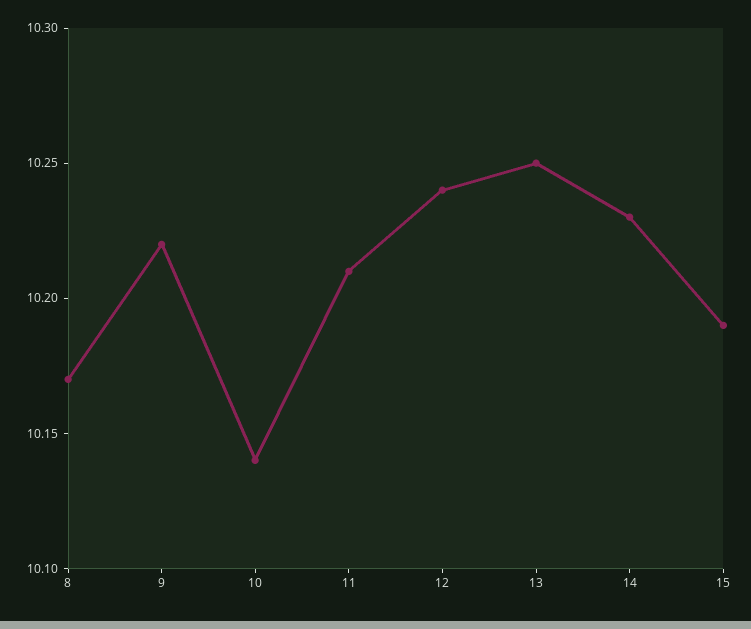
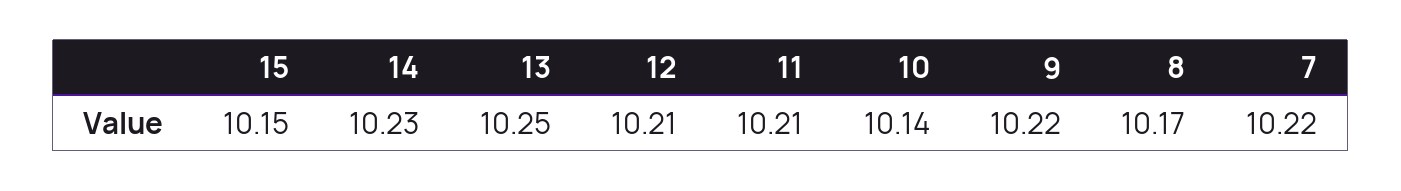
  {
    "8": 10.17,
    "9": 10.22,
    "10": 10.14,
    "11": 10.21,
-   "12": 10.24,
+   "12": 10.21,
    "13": 10.25,
    "14": 10.23,
-   "15": 10.19
+   "15": 10.15,
+   "7": 10.22
  }

